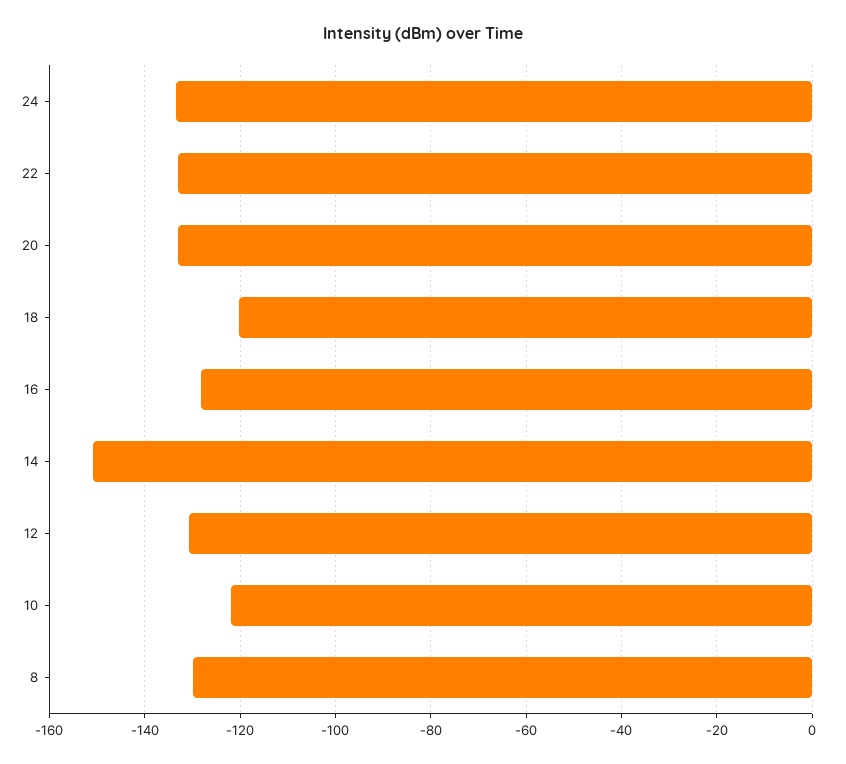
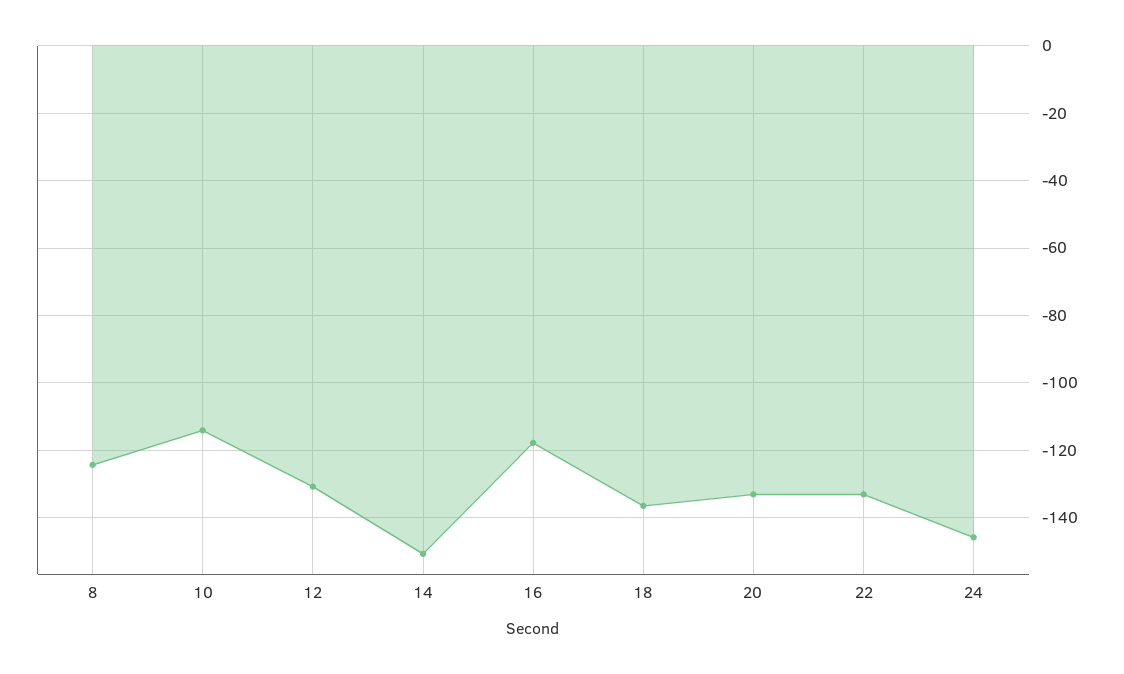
  {
-   "24": -134,
+   "24": -146,
    "22": -134,
    "20": -134,
-   "18": -120,
+   "18": -136,
-   "16": -128,
+   "16": -118,
    "14": -150,
    "12": -130,
-   "10": -122,
+   "10": -114,
-   "8": -130
+   "8": -124
  }

